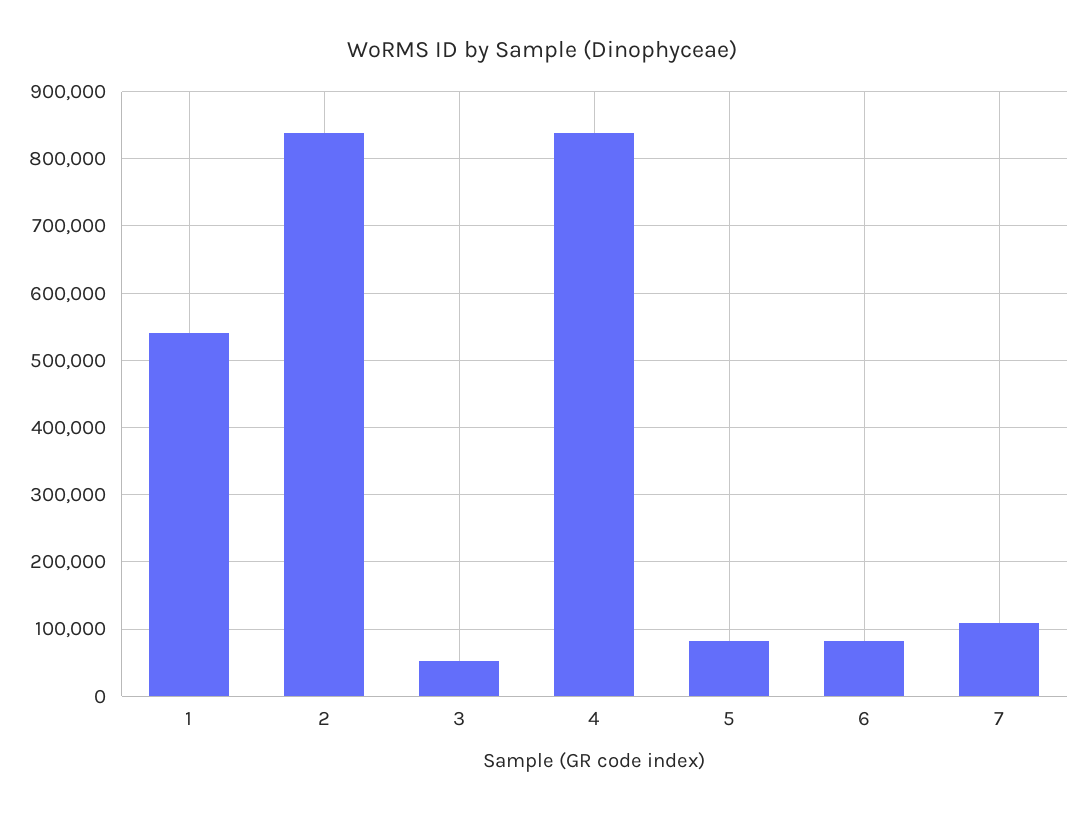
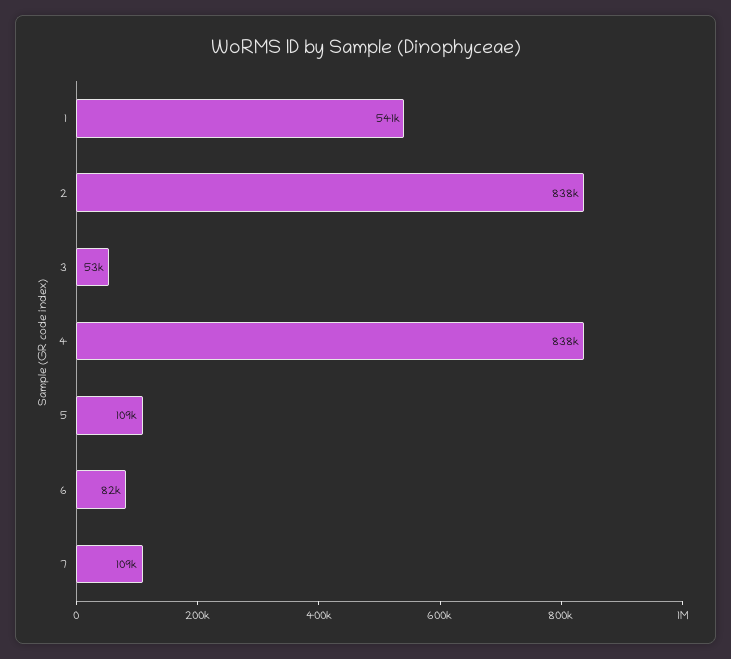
  {
    "1": 541000,
    "2": 838000,
    "3": 53000,
    "4": 838000,
-   "5": 80000,
+   "5": 109000,
    "6": 82000,
    "7": 109000
  }

